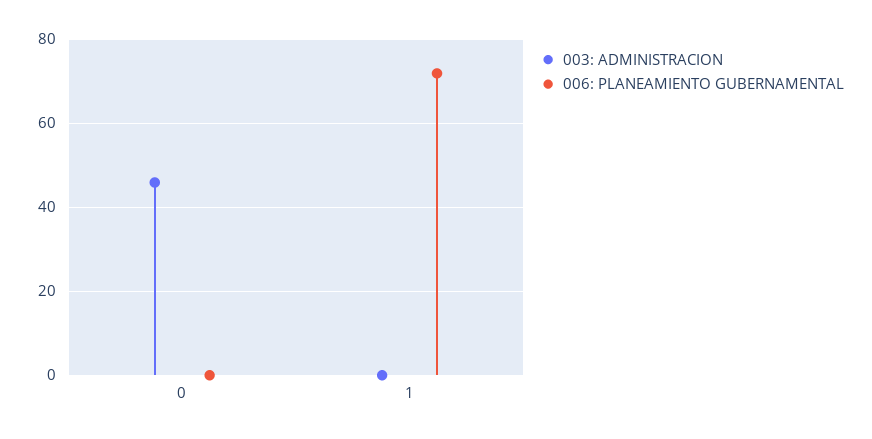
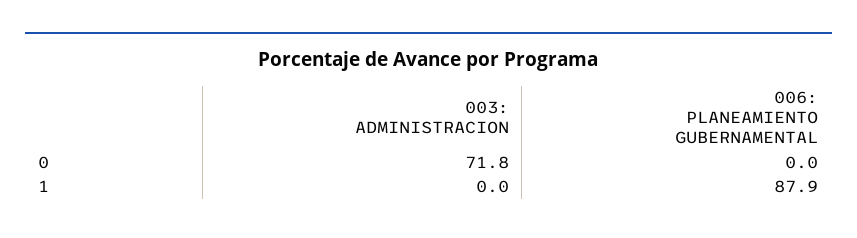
  {
    "003: ADMINISTRACION": {
-     "0": 46,
+     "0": 71.8,
      "1": 0
    },
    "006: PLANEAMIENTO GUBERNAMENTAL": {
      "0": 0,
-     "1": 72
+     "1": 87.9
    }
  }

